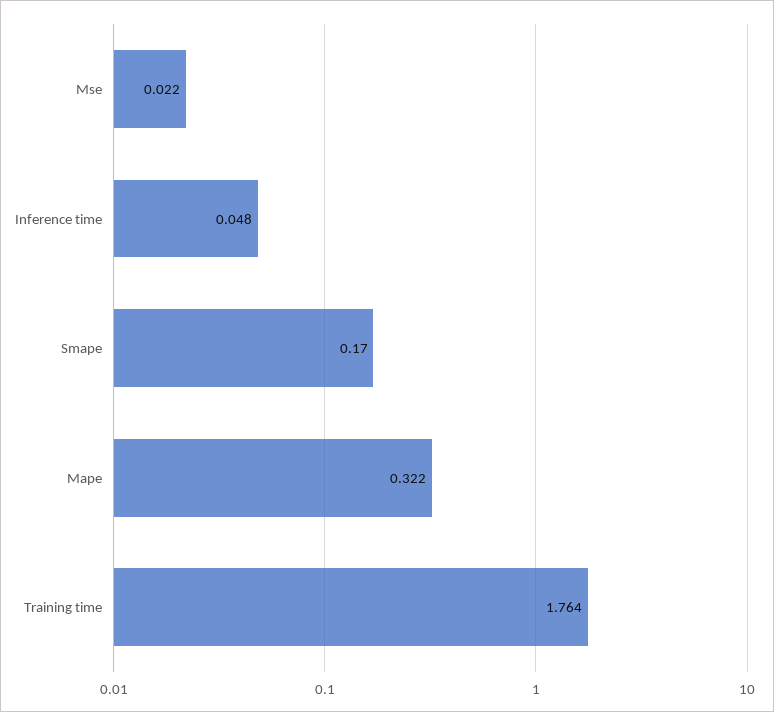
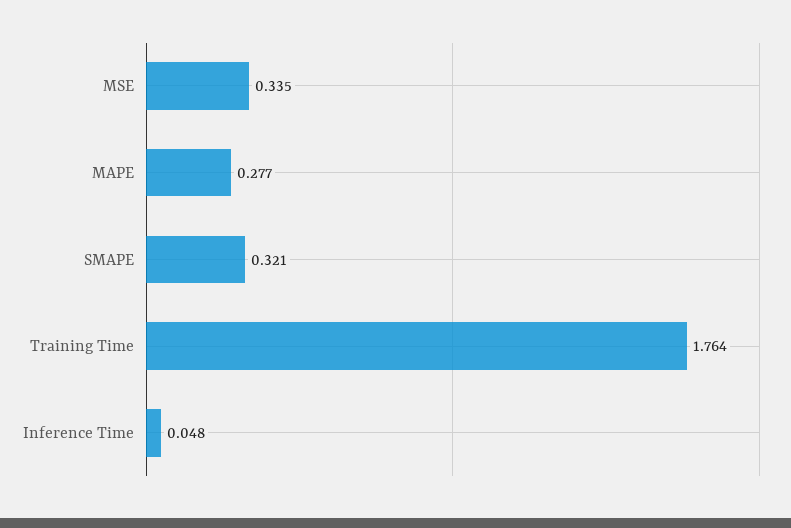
  {
-   "Mse": 0.022,
+   "Mse": 0.335,
    "Inference time": 0.048,
-   "Smape": 0.17,
+   "Smape": 0.321,
-   "Mape": 0.322,
+   "Mape": 0.277,
    "Training time": 1.764
  }

